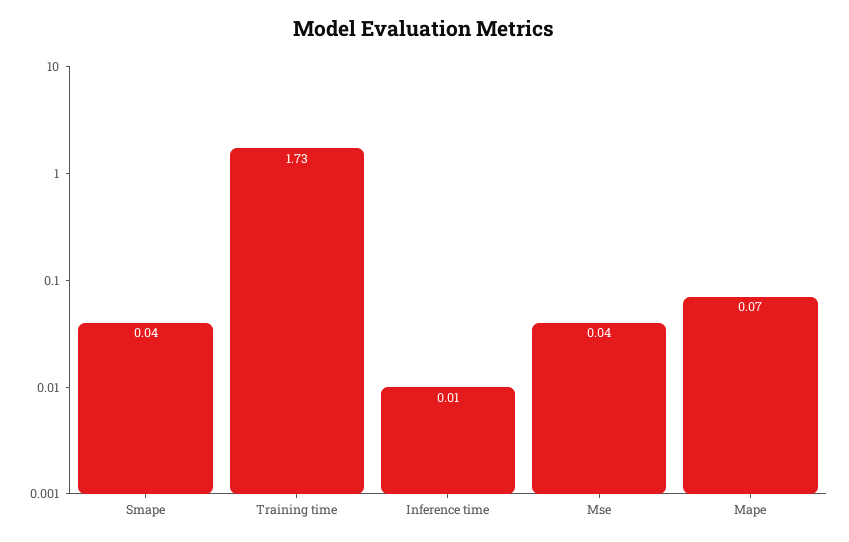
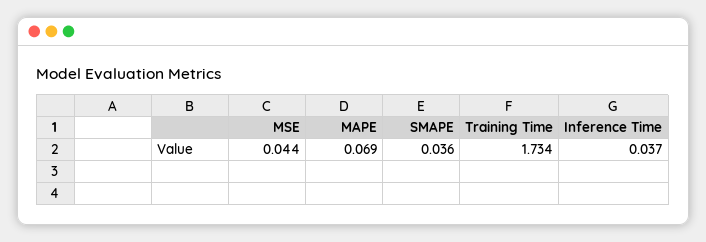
  {
    "Smape": 0.036,
    "Training time": 1.734,
-   "Inference time": 0.01,
+   "Inference time": 0.037,
    "Mse": 0.044,
    "Mape": 0.069
  }

